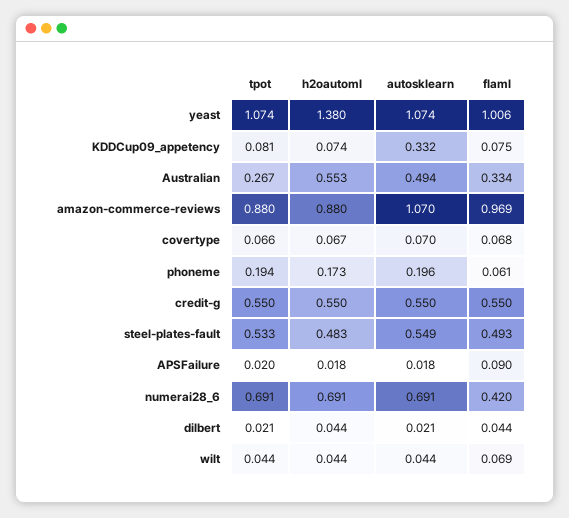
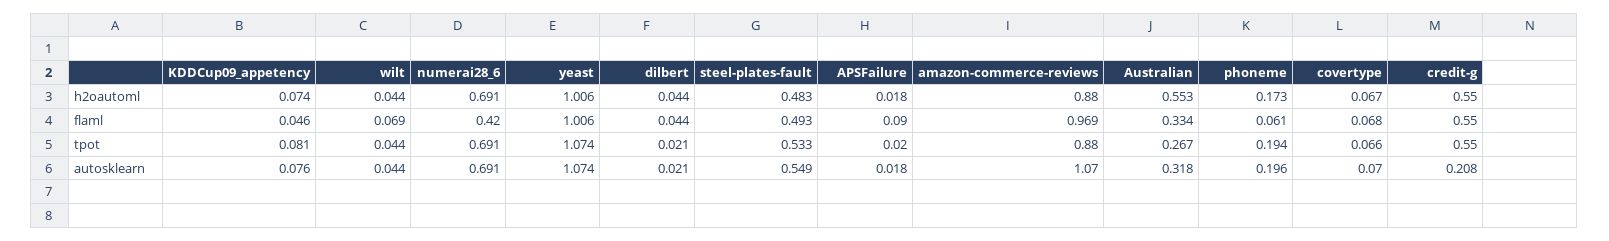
  {
    "tpot": {
      "yeast": 1.074,
      "KDDCup09_appetency": 0.081,
      "Australian": 0.267,
      "amazon-commerce-reviews": 0.88,
      "covertype": 0.066,
      "phoneme": 0.194,
      "credit-g": 0.55,
      "steel-plates-fault": 0.533,
      "APSFailure": 0.02,
      "numerai28_6": 0.691,
      "dilbert": 0.021,
      "wilt": 0.044
    },
    "h2oautoml": {
-     "yeast": 1.38,
+     "yeast": 1.006,
      "KDDCup09_appetency": 0.074,
      "Australian": 0.553,
      "amazon-commerce-reviews": 0.88,
      "covertype": 0.067,
      "phoneme": 0.173,
      "credit-g": 0.55,
      "steel-plates-fault": 0.483,
      "APSFailure": 0.018,
      "numerai28_6": 0.691,
      "dilbert": 0.044,
      "wilt": 0.044
    },
    "autosklearn": {
      "yeast": 1.074,
-     "KDDCup09_appetency": 0.332,
+     "KDDCup09_appetency": 0.076,
-     "Australian": 0.494,
+     "Australian": 0.318,
      "amazon-commerce-reviews": 1.07,
      "covertype": 0.07,
      "phoneme": 0.196,
-     "credit-g": 0.55,
+     "credit-g": 0.208,
      "steel-plates-fault": 0.549,
      "APSFailure": 0.018,
      "numerai28_6": 0.691,
      "dilbert": 0.021,
      "wilt": 0.044
    },
    "flaml": {
      "yeast": 1.006,
-     "KDDCup09_appetency": 0.075,
+     "KDDCup09_appetency": 0.046,
      "Australian": 0.334,
      "amazon-commerce-reviews": 0.969,
      "covertype": 0.068,
      "phoneme": 0.061,
      "credit-g": 0.55,
      "steel-plates-fault": 0.493,
      "APSFailure": 0.09,
      "numerai28_6": 0.42,
      "dilbert": 0.044,
      "wilt": 0.069
    }
  }

